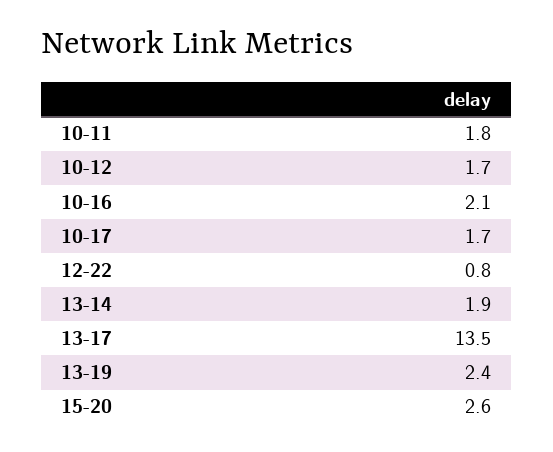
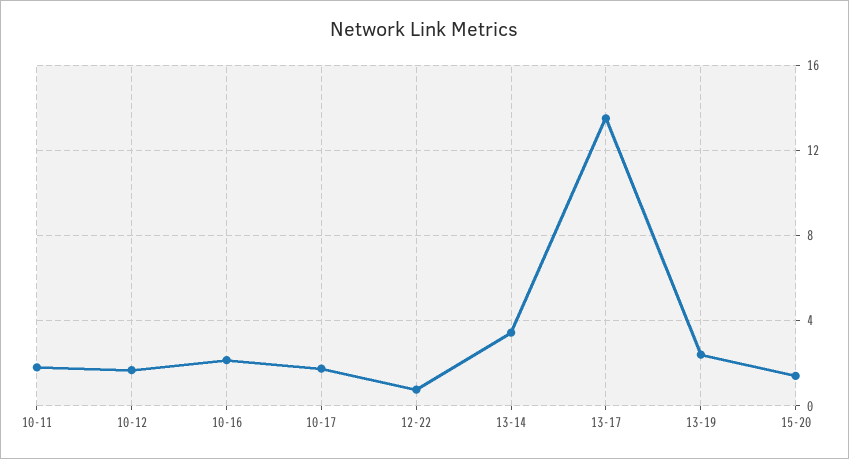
  {
    "10-11": 1.8,
    "10-12": 1.7,
    "10-16": 2.1,
    "10-17": 1.7,
    "12-22": 0.8,
-   "13-14": 1.9,
+   "13-14": 3.5,
    "13-17": 13.5,
    "13-19": 2.4,
-   "15-20": 2.6
+   "15-20": 1.5
  }

